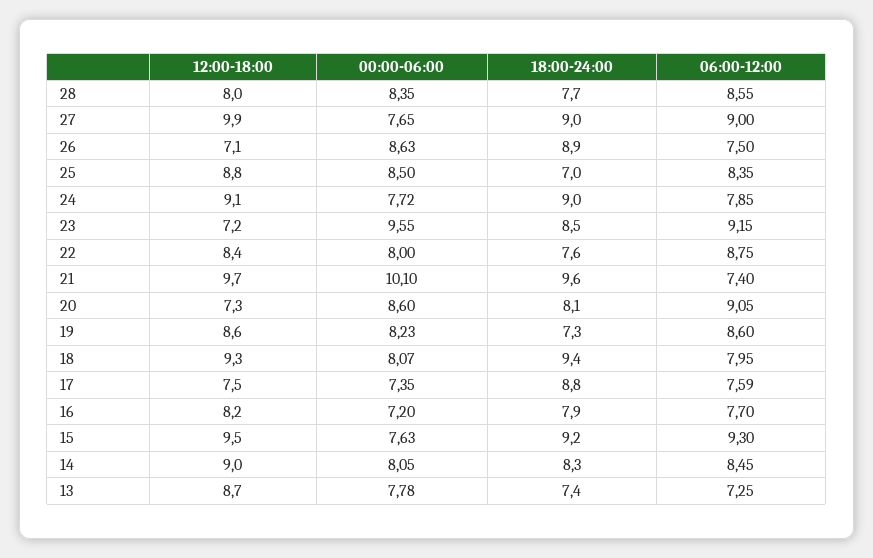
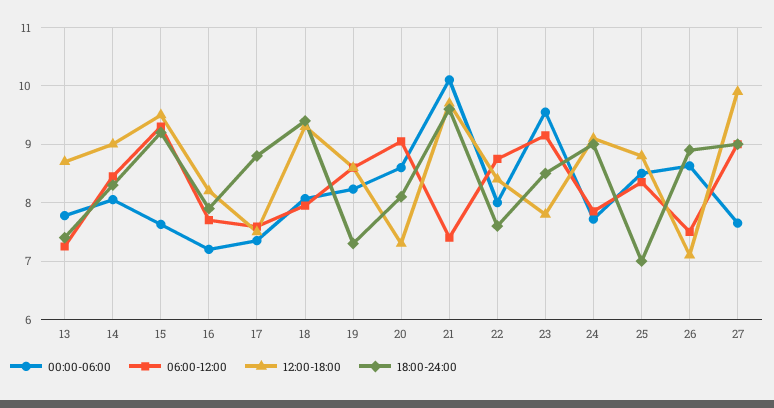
  {
    "12:00-18:00": {
-     "28": 8,
      "27": 9.9,
      "26": 7.1,
      "25": 8.8,
      "24": 9.1,
-     "23": 7.2,
+     "23": 7.8,
      "22": 8.4,
      "21": 9.7,
      "20": 7.3,
      "19": 8.6,
      "18": 9.3,
      "17": 7.5,
      "16": 8.2,
      "15": 9.5,
      "14": 9,
      "13": 8.7
    },
    "00:00-06:00": {
-     "28": 8.35,
      "27": 7.65,
      "26": 8.63,
      "25": 8.5,
      "24": 7.72,
      "23": 9.55,
      "22": 8,
      "21": 10.1,
      "20": 8.6,
      "19": 8.23,
      "18": 8.07,
      "17": 7.35,
      "16": 7.2,
      "15": 7.63,
      "14": 8.05,
      "13": 7.78
    },
    "18:00-24:00": {
-     "28": 7.7,
      "27": 9,
      "26": 8.9,
      "25": 7,
      "24": 9,
      "23": 8.5,
      "22": 7.6,
      "21": 9.6,
      "20": 8.1,
      "19": 7.3,
      "18": 9.4,
      "17": 8.8,
      "16": 7.9,
      "15": 9.2,
      "14": 8.3,
      "13": 7.4
    },
    "06:00-12:00": {
-     "28": 8.55,
      "27": 9,
      "26": 7.5,
      "25": 8.35,
      "24": 7.85,
      "23": 9.15,
      "22": 8.75,
      "21": 7.4,
      "20": 9.05,
      "19": 8.6,
      "18": 7.95,
      "17": 7.59,
      "16": 7.7,
      "15": 9.3,
      "14": 8.45,
      "13": 7.25
    }
  }

